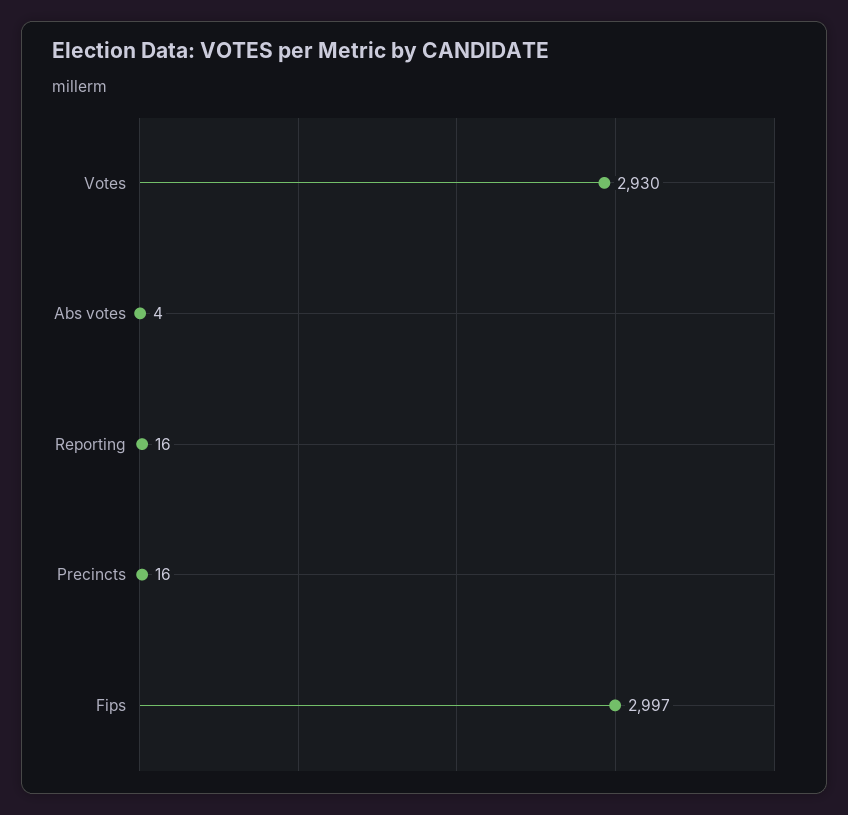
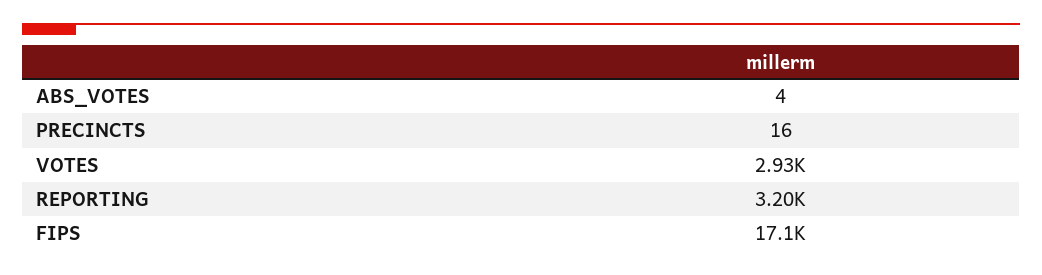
  {
    "Votes": 2930,
    "Abs votes": 4,
-   "Reporting": 16,
+   "Reporting": 3200,
    "Precincts": 16,
-   "Fips": 2997
+   "Fips": 17100
  }

